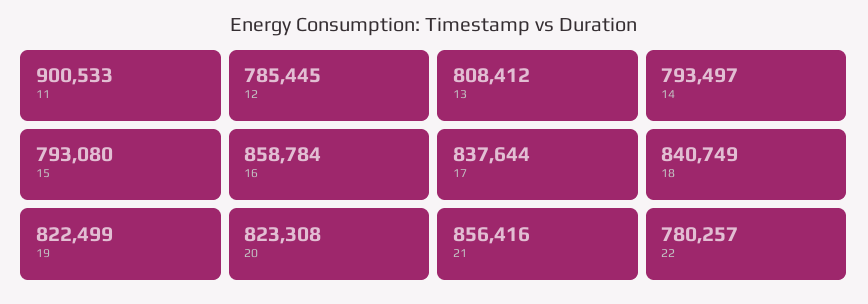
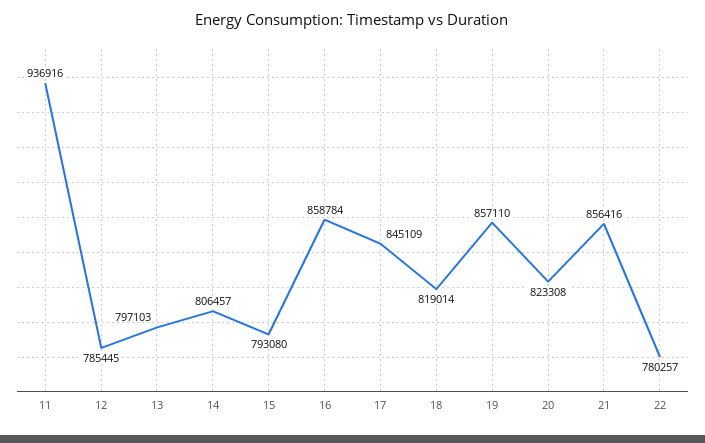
  {
-   "11": 900533,
+   "11": 936916,
    "12": 785445,
-   "13": 808412,
+   "13": 797103,
-   "14": 793497,
+   "14": 806457,
    "15": 793080,
    "16": 858784,
-   "17": 837644,
+   "17": 845109,
-   "18": 840749,
+   "18": 819014,
-   "19": 822499,
+   "19": 857110,
    "20": 823308,
    "21": 856416,
    "22": 780257
  }

